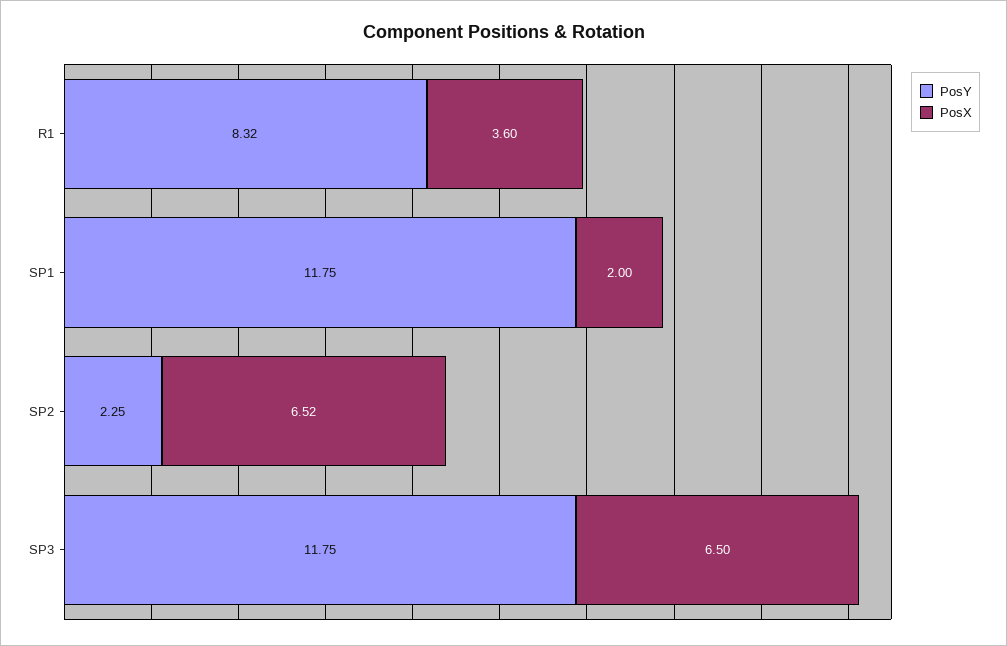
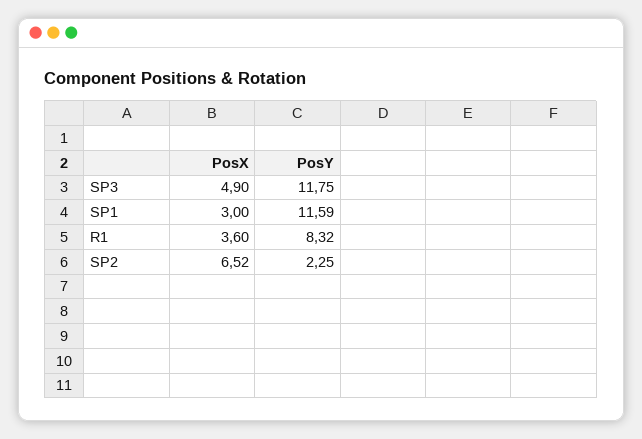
  {
    "PosY": {
      "R1": 8.32,
-     "SP1": 11.75,
+     "SP1": 11.59,
      "SP2": 2.25,
      "SP3": 11.75
    },
    "PosX": {
      "R1": 3.6,
-     "SP1": 2,
+     "SP1": 3,
      "SP2": 6.52,
-     "SP3": 6.5
+     "SP3": 4.9
    }
  }

